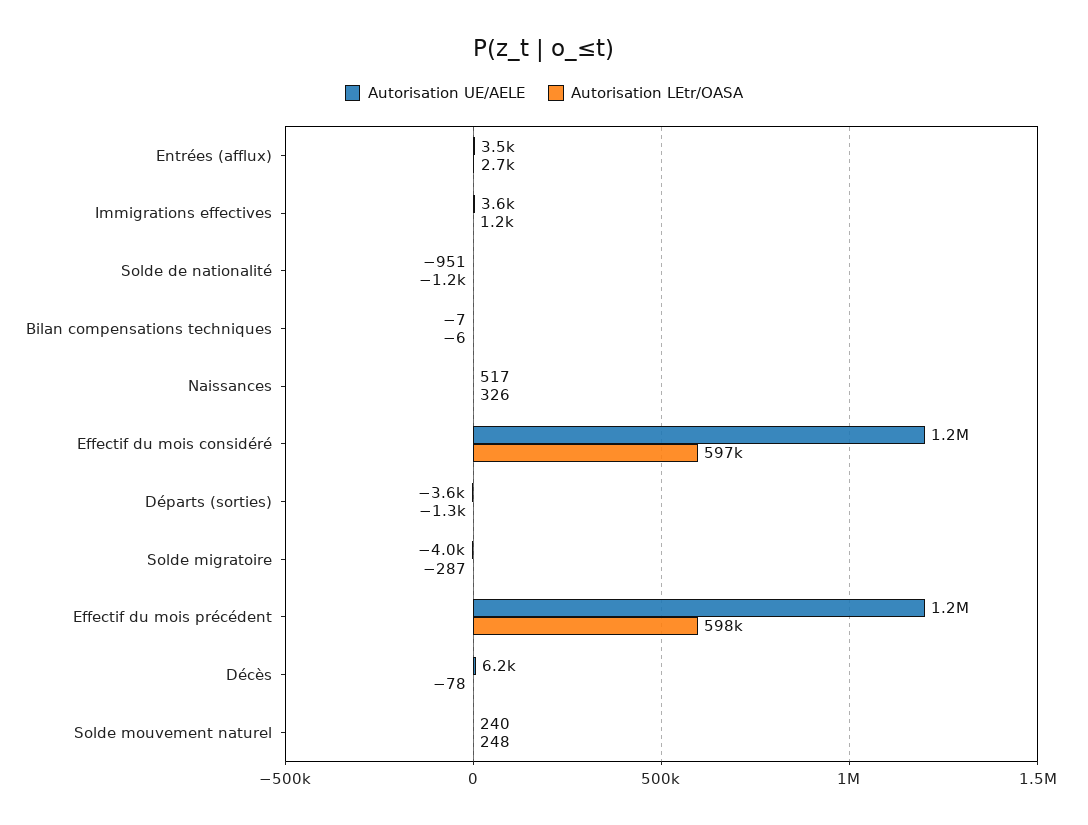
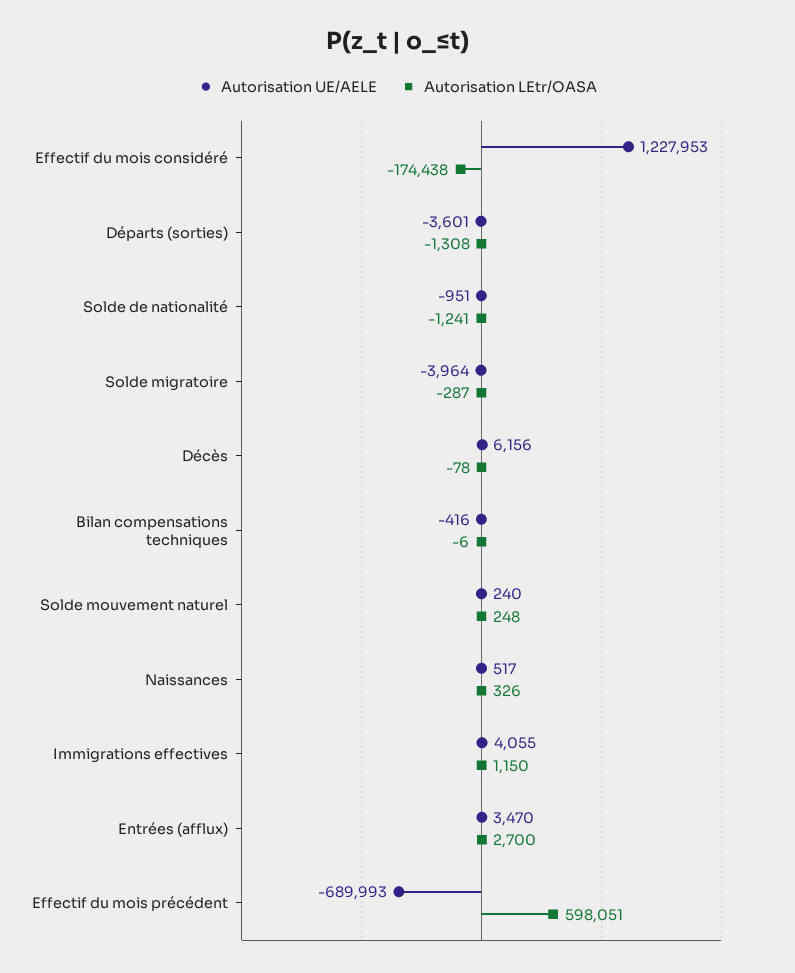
  {
    "Autorisation UE/AELE": {
      "Entrées (afflux)": 3470,
-     "Immigrations effectives": 3600,
+     "Immigrations effectives": 4055,
      "Solde de nationalité": -951,
-     "Bilan compensations techniques": -7,
+     "Bilan compensations techniques": -416,
      "Naissances": 517,
      "Effectif du mois considéré": 1227953,
      "Départs (sorties)": -3601,
      "Solde migratoire": -3964,
-     "Effectif du mois précédent": 1200000,
+     "Effectif du mois précédent": -689993,
      "Décès": 6156,
      "Solde mouvement naturel": 240
    },
    "Autorisation LEtr/OASA": {
      "Entrées (afflux)": 2700,
      "Immigrations effectives": 1150,
      "Solde de nationalité": -1241,
      "Bilan compensations techniques": -6,
      "Naissances": 326,
-     "Effectif du mois considéré": 597000,
+     "Effectif du mois considéré": -174438,
      "Départs (sorties)": -1308,
      "Solde migratoire": -287,
      "Effectif du mois précédent": 598051,
      "Décès": -78,
      "Solde mouvement naturel": 248
    }
  }

